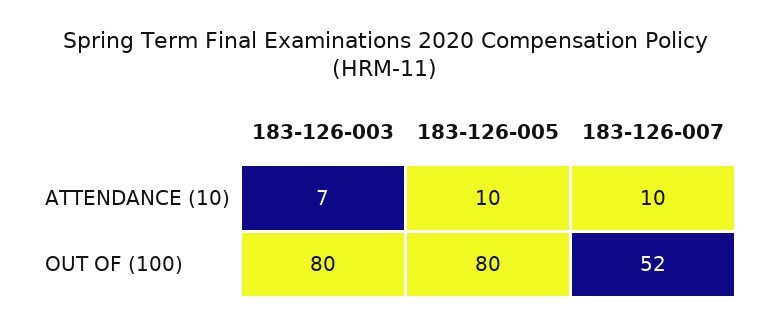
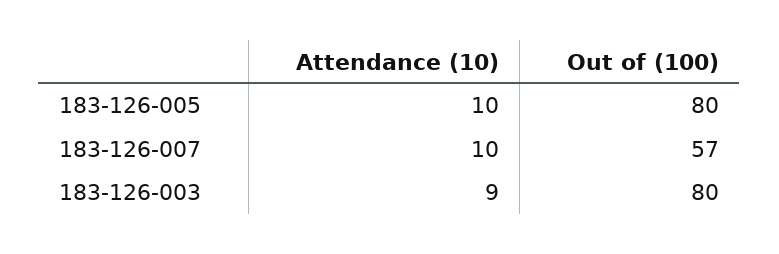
  {
    "183-126-003": {
-     "ATTENDANCE (10)": 7,
+     "ATTENDANCE (10)": 9,
      "OUT OF (100)": 80
    },
    "183-126-005": {
      "ATTENDANCE (10)": 10,
      "OUT OF (100)": 80
    },
    "183-126-007": {
      "ATTENDANCE (10)": 10,
-     "OUT OF (100)": 52
+     "OUT OF (100)": 57
    }
  }

